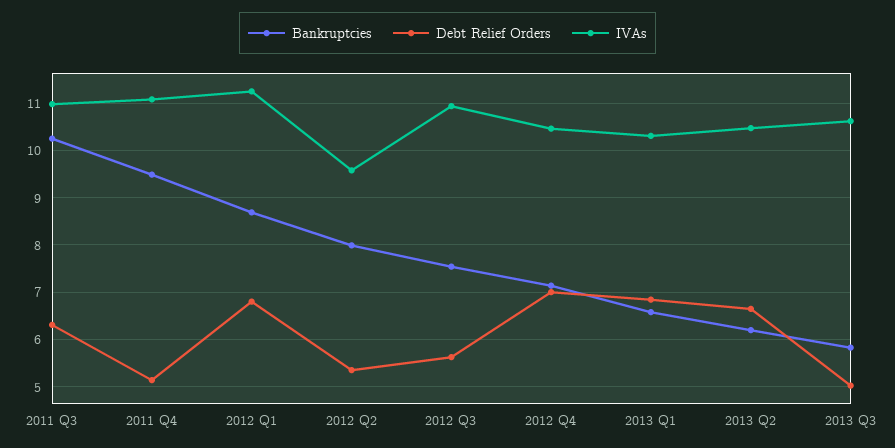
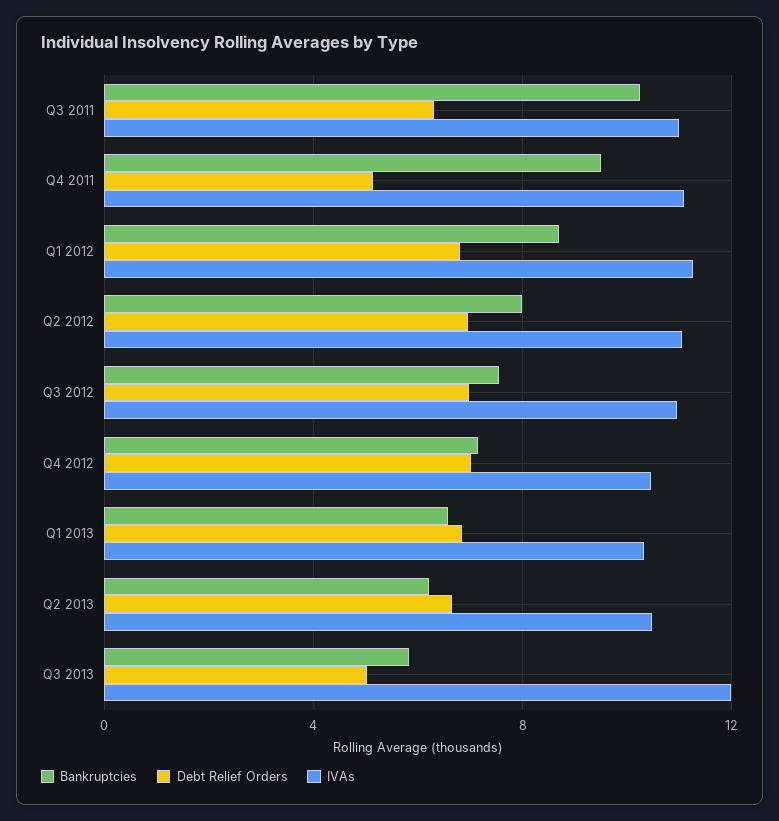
  {
    "Bankruptcies": {
      "2011 Q3": 10.2,
      "2011 Q4": 9.4,
      "2012 Q1": 8.6,
      "2012 Q2": 8,
      "2012 Q3": 7.6,
      "2012 Q4": 7.2,
      "2013 Q1": 6.6,
      "2013 Q2": 6.2,
      "2013 Q3": 5.8
    },
    "Debt Relief Orders": {
      "2011 Q3": 6.4,
      "2011 Q4": 5.2,
      "2012 Q1": 6.8,
-     "2012 Q2": 5.4,
+     "2012 Q2": 7,
-     "2012 Q3": 5.6,
+     "2012 Q3": 7,
      "2012 Q4": 7,
      "2013 Q1": 6.8,
      "2013 Q2": 6.6,
      "2013 Q3": 5
    },
    "IVAs": {
      "2011 Q3": 11,
      "2011 Q4": 11,
      "2012 Q1": 11.2,
-     "2012 Q2": 9.6,
+     "2012 Q2": 11,
      "2012 Q3": 11,
      "2012 Q4": 10.4,
      "2013 Q1": 10.4,
      "2013 Q2": 10.4,
-     "2013 Q3": 10.6
+     "2013 Q3": 12
    }
  }

